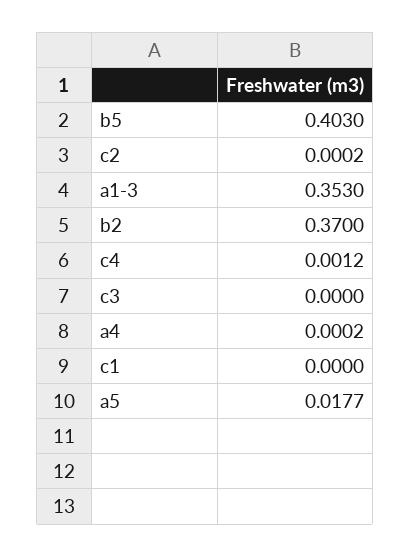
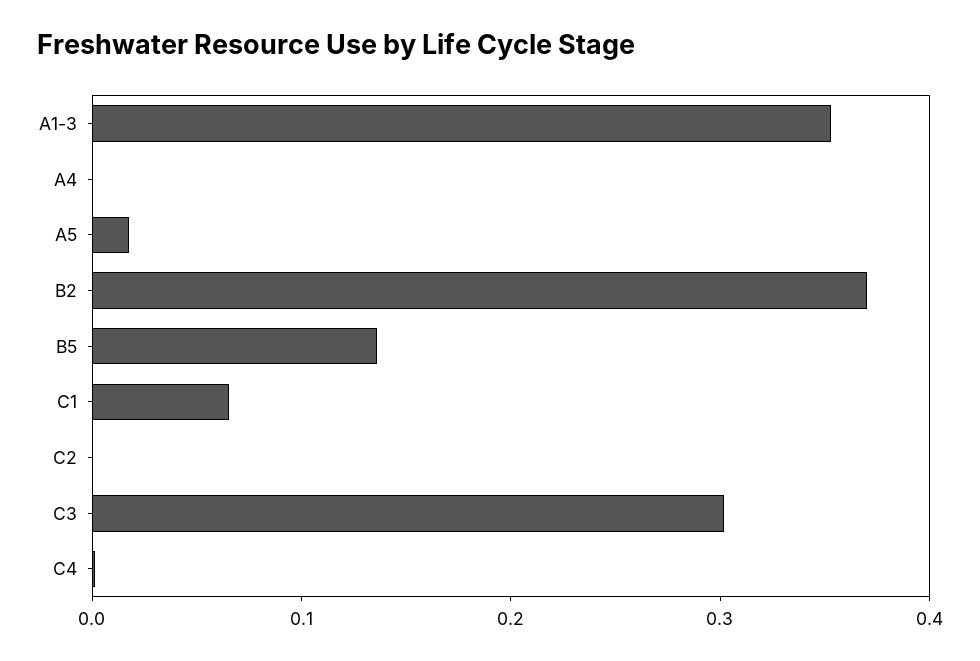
  {
-   "b5": 0.403,
+   "b5": 0.14,
    "c2": 0.0002,
    "a1-3": 0.353,
    "b2": 0.37,
    "c4": 0.0012,
-   "c3": 0,
+   "c3": 0.3,
    "a4": 0.0002,
-   "c1": 0,
+   "c1": 0.06,
    "a5": 0.0177
  }

